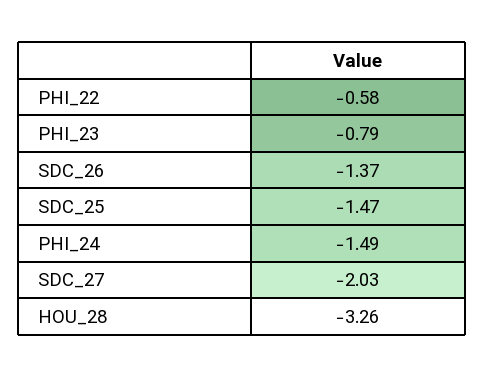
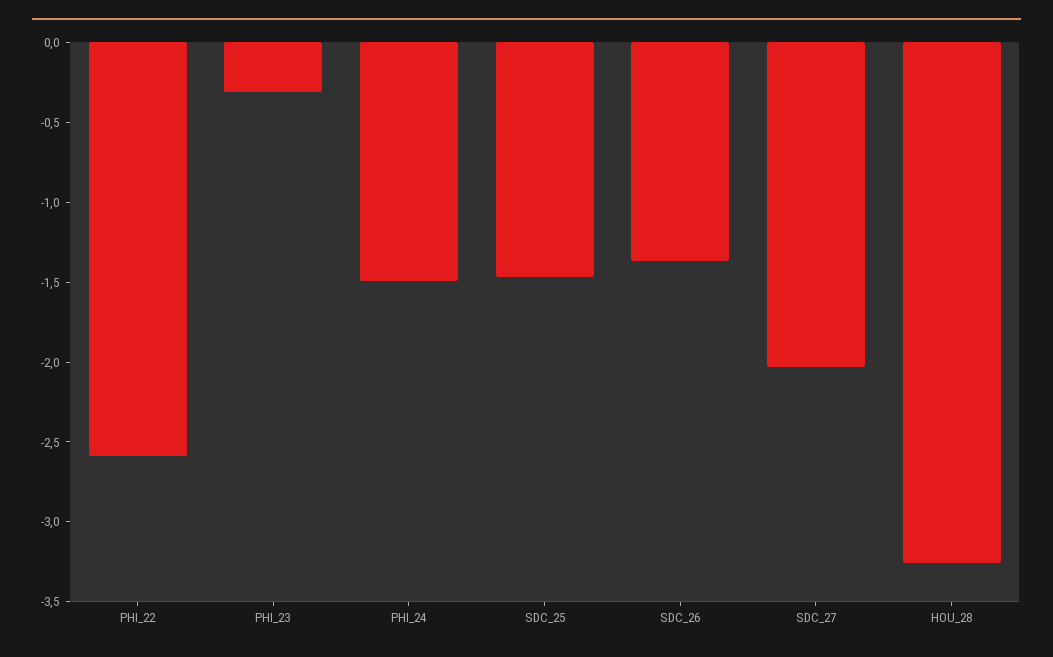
  {
-   "PHI_22": -0.58,
+   "PHI_22": -2.6,
-   "PHI_23": -0.79,
+   "PHI_23": -0.3,
    "SDC_26": -1.37,
    "SDC_25": -1.47,
    "PHI_24": -1.49,
    "SDC_27": -2.03,
    "HOU_28": -3.26
  }

